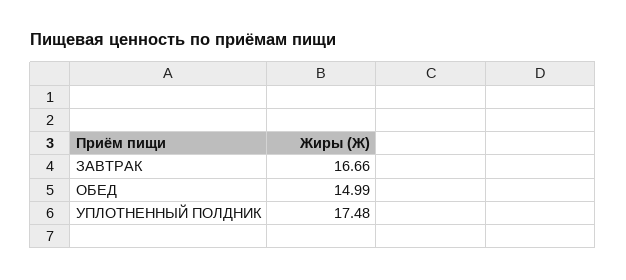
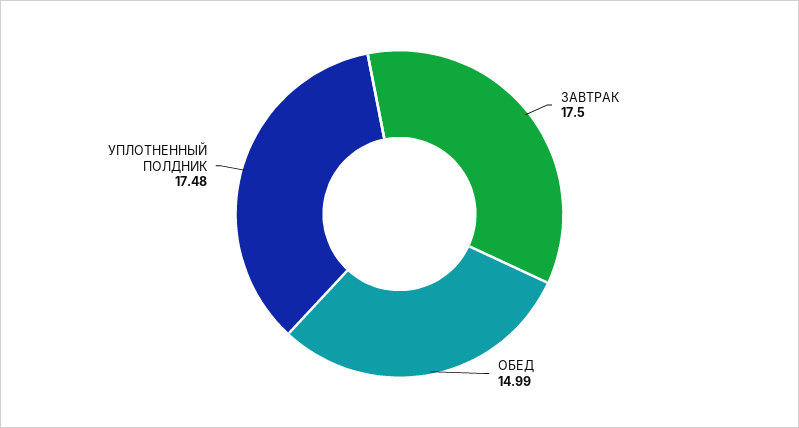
  {
-   "ЗАВТРАК": 16.66,
+   "ЗАВТРАК": 17.5,
    "ОБЕД": 14.99,
    "УПЛОТНЕННЫЙ ПОЛДНИК": 17.48
  }

